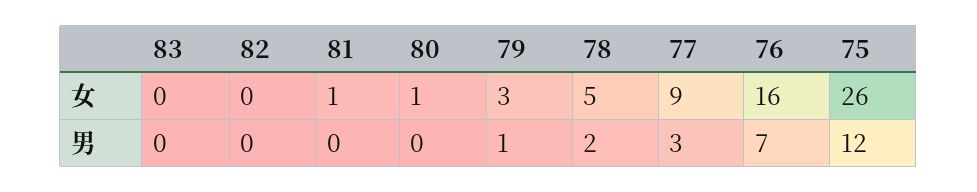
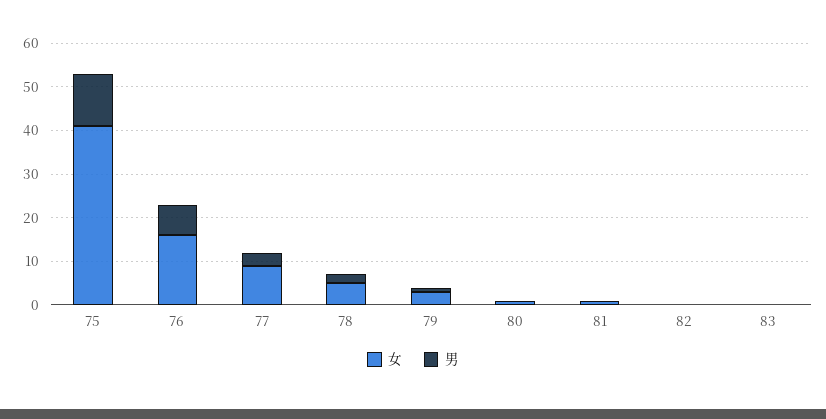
  {
    "女": {
      "83": 0,
      "82": 0,
      "81": 1,
      "80": 1,
      "79": 3,
      "78": 5,
      "77": 9,
      "76": 16,
-     "75": 26
+     "75": 40
    },
    "男": {
      "83": 0,
      "82": 0,
      "81": 0,
      "80": 0,
      "79": 1,
      "78": 2,
      "77": 3,
      "76": 7,
      "75": 12
    }
  }

